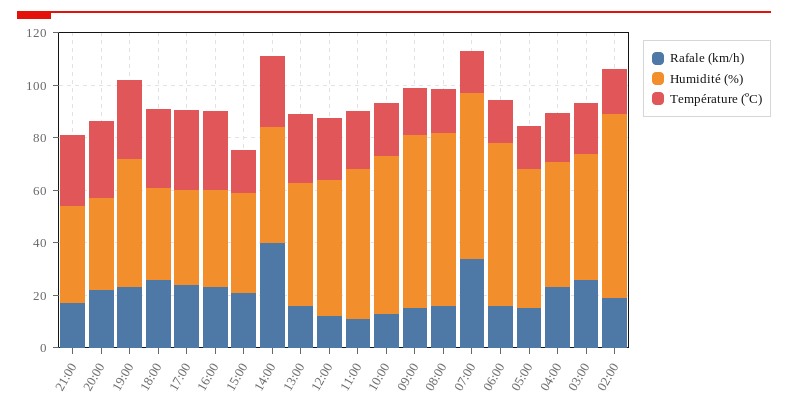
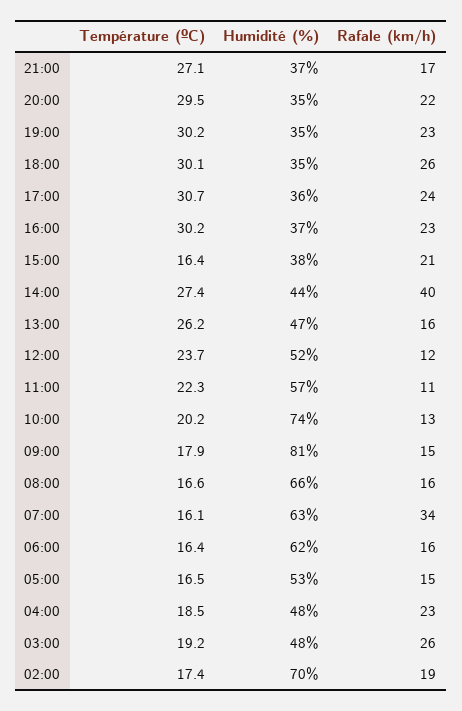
  {
    "Rafale (km/h)": {
      "21:00": 17,
      "20:00": 22,
      "19:00": 23,
      "18:00": 26,
      "17:00": 24,
      "16:00": 23,
      "15:00": 21,
      "14:00": 40,
      "13:00": 16,
      "12:00": 12,
      "11:00": 11,
      "10:00": 13,
      "09:00": 15,
      "08:00": 16,
      "07:00": 34,
      "06:00": 16,
      "05:00": 15,
      "04:00": 23,
      "03:00": 26,
      "02:00": 19
    },
    "Humidité (%)": {
      "21:00": 37,
      "20:00": 35,
-     "19:00": 50,
+     "19:00": 35,
      "18:00": 35,
      "17:00": 36,
      "16:00": 37,
      "15:00": 38,
      "14:00": 44,
      "13:00": 47,
      "12:00": 52,
      "11:00": 57,
-     "10:00": 60,
+     "10:00": 74,
-     "09:00": 65,
+     "09:00": 81,
      "08:00": 66,
      "07:00": 63,
      "06:00": 62,
      "05:00": 53,
      "04:00": 48,
      "03:00": 48,
      "02:00": 70
    },
    "Température (ºC)": {
      "21:00": 27.1,
      "20:00": 29.5,
      "19:00": 30.2,
      "18:00": 30.1,
      "17:00": 30.7,
      "16:00": 30.2,
      "15:00": 16.4,
      "14:00": 27.4,
      "13:00": 26.2,
      "12:00": 23.7,
      "11:00": 22.3,
      "10:00": 20.2,
      "09:00": 17.9,
      "08:00": 16.6,
      "07:00": 16.1,
      "06:00": 16.4,
      "05:00": 16.5,
      "04:00": 18.5,
      "03:00": 19.2,
      "02:00": 17.4
    }
  }

